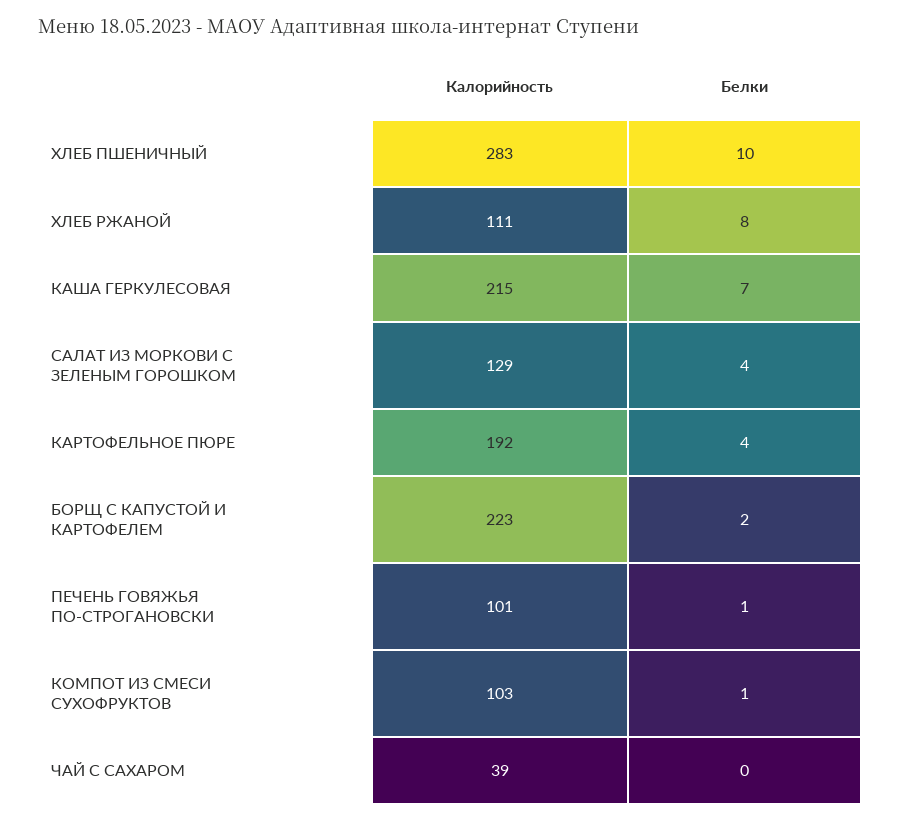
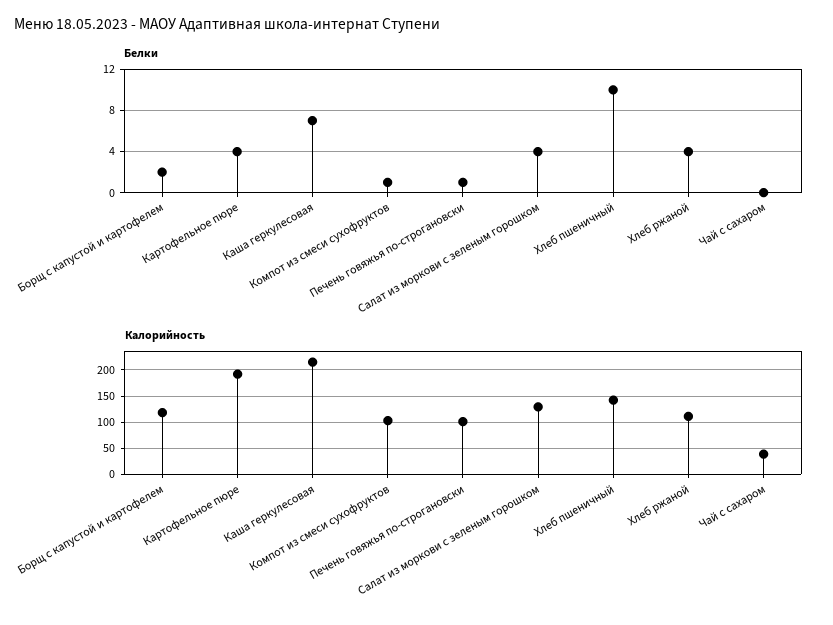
  {
    "Калорийность": {
-     "ХЛЕБ ПШЕНИЧНЫЙ": 283,
+     "ХЛЕБ ПШЕНИЧНЫЙ": 150,
      "ХЛЕБ РЖАНОЙ": 111,
      "КАША ГЕРКУЛЕСОВАЯ": 215,
      "САЛАТ ИЗ МОРКОВИ С ЗЕЛЕНЫМ ГОРОШКОМ": 129,
      "КАРТОФЕЛЬНОЕ ПЮРЕ": 192,
-     "БОРЩ С КАПУСТОЙ И КАРТОФЕЛЕМ": 223,
+     "БОРЩ С КАПУСТОЙ И КАРТОФЕЛЕМ": 125,
      "ПЕЧЕНЬ ГОВЯЖЬЯ ПО-СТРОГАНОВСКИ": 101,
      "КОМПОТ ИЗ СМЕСИ СУХОФРУКТОВ": 103,
      "ЧАЙ С САХАРОМ": 39
    },
    "Белки": {
      "ХЛЕБ ПШЕНИЧНЫЙ": 10,
-     "ХЛЕБ РЖАНОЙ": 8,
+     "ХЛЕБ РЖАНОЙ": 4,
      "КАША ГЕРКУЛЕСОВАЯ": 7,
      "САЛАТ ИЗ МОРКОВИ С ЗЕЛЕНЫМ ГОРОШКОМ": 4,
      "КАРТОФЕЛЬНОЕ ПЮРЕ": 4,
      "БОРЩ С КАПУСТОЙ И КАРТОФЕЛЕМ": 2,
      "ПЕЧЕНЬ ГОВЯЖЬЯ ПО-СТРОГАНОВСКИ": 1,
      "КОМПОТ ИЗ СМЕСИ СУХОФРУКТОВ": 1,
      "ЧАЙ С САХАРОМ": 0
    }
  }

